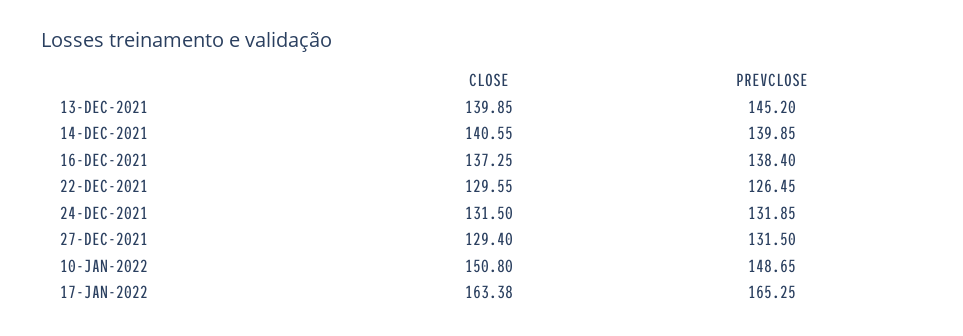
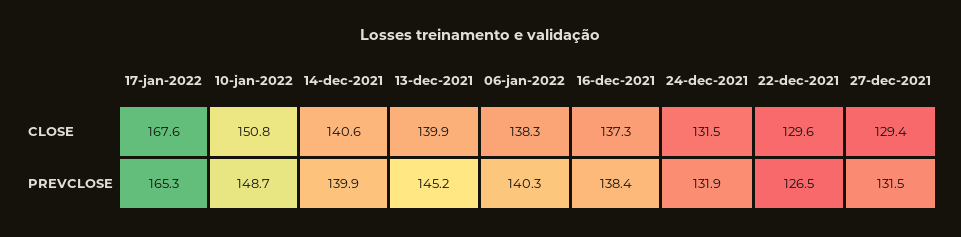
  {
    "CLOSE": {
      "13-DEC-2021": 139.85,
      "14-DEC-2021": 140.55,
      "16-DEC-2021": 137.25,
      "22-DEC-2021": 129.55,
      "24-DEC-2021": 131.5,
      "27-DEC-2021": 129.4,
      "10-JAN-2022": 150.8,
-     "17-JAN-2022": 163.38
+     "17-JAN-2022": 167.6,
+     "06-jan-2022": 138.3
    },
    "PREVCLOSE": {
      "13-DEC-2021": 145.2,
      "14-DEC-2021": 139.85,
      "16-DEC-2021": 138.4,
      "22-DEC-2021": 126.45,
      "24-DEC-2021": 131.85,
      "27-DEC-2021": 131.5,
      "10-JAN-2022": 148.65,
-     "17-JAN-2022": 165.25
+     "17-JAN-2022": 165.25,
+     "06-jan-2022": 140.3
    }
  }

